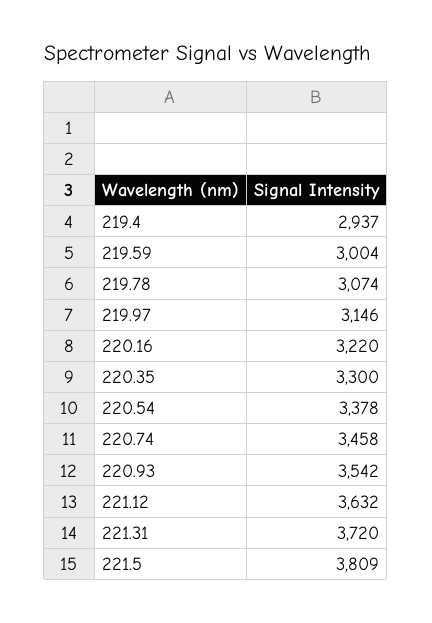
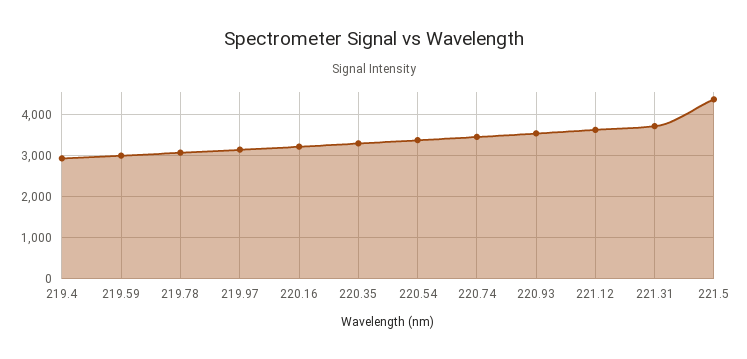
  {
    "219.4": 2937,
    "219.59": 3004,
    "219.78": 3074,
    "219.97": 3146,
    "220.16": 3220,
    "220.35": 3300,
    "220.54": 3378,
    "220.74": 3458,
    "220.93": 3542,
    "221.12": 3632,
    "221.31": 3720,
-   "221.5": 3809
+   "221.5": 4400
  }

